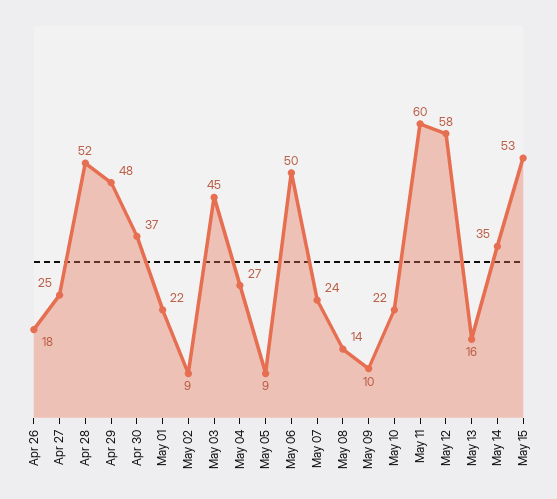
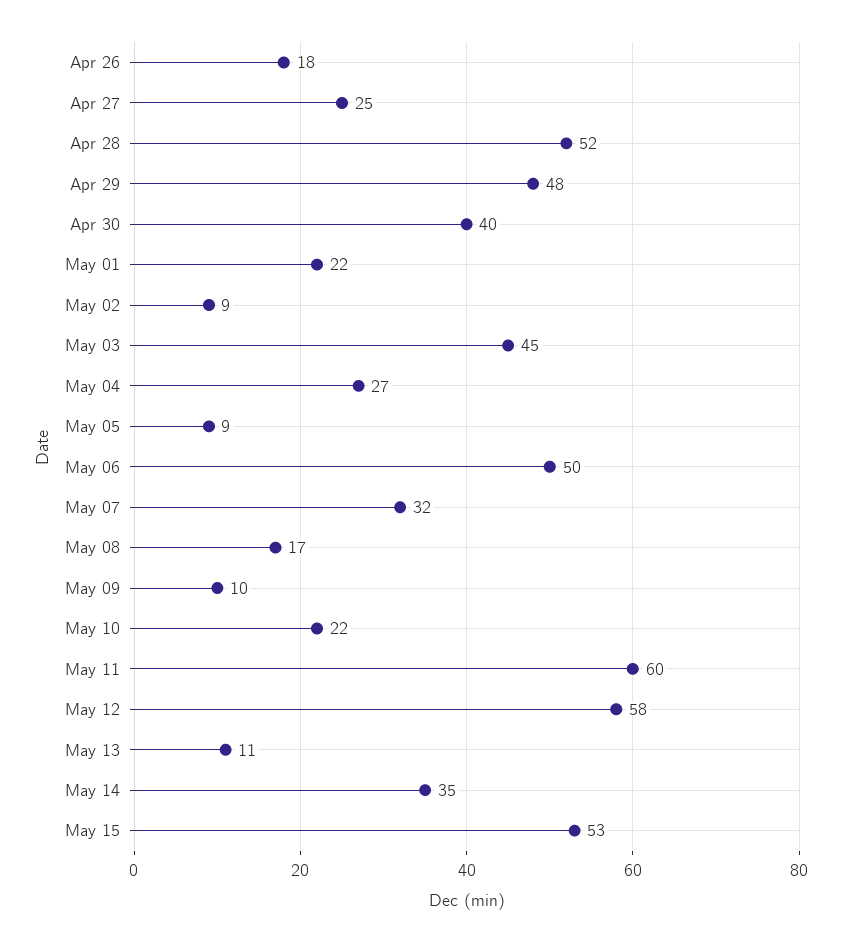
  {
    "Apr 26": 18,
    "Apr 27": 25,
    "Apr 28": 52,
    "Apr 29": 48,
-   "Apr 30": 37,
+   "Apr 30": 40,
    "May 01": 22,
    "May 02": 9,
    "May 03": 45,
    "May 04": 27,
    "May 05": 9,
    "May 06": 50,
-   "May 07": 24,
+   "May 07": 32,
-   "May 08": 14,
+   "May 08": 17,
    "May 09": 10,
    "May 10": 22,
    "May 11": 60,
    "May 12": 58,
-   "May 13": 16,
+   "May 13": 11,
    "May 14": 35,
    "May 15": 53
  }

